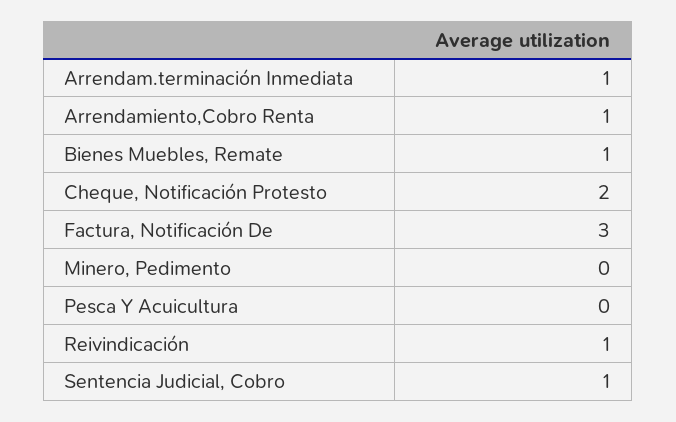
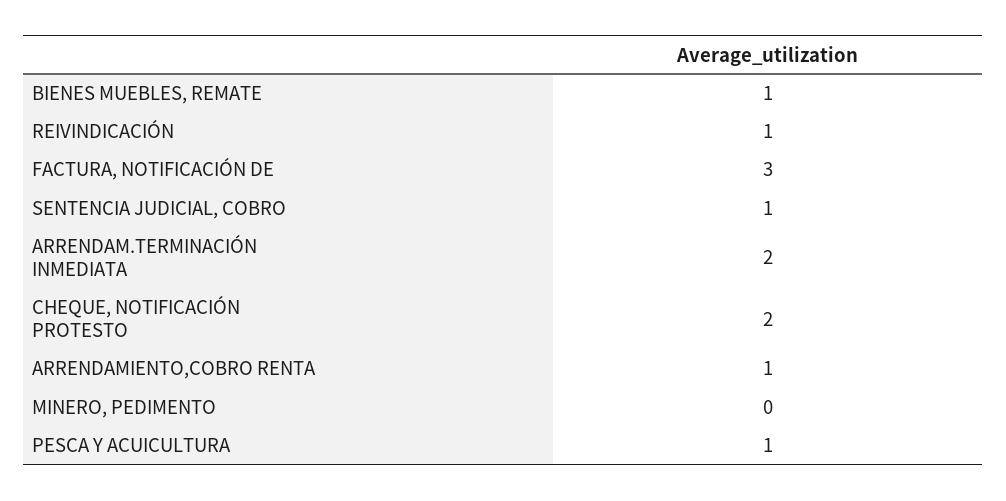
  {
-   "Arrendam.terminación Inmediata": 1,
+   "Arrendam.terminación Inmediata": 2,
    "Arrendamiento,Cobro Renta": 1,
    "Bienes Muebles, Remate": 1,
    "Cheque, Notificación Protesto": 2,
    "Factura, Notificación De": 3,
    "Minero, Pedimento": 0,
-   "Pesca Y Acuicultura": 0,
+   "Pesca Y Acuicultura": 1,
    "Reivindicación": 1,
    "Sentencia Judicial, Cobro": 1
  }

